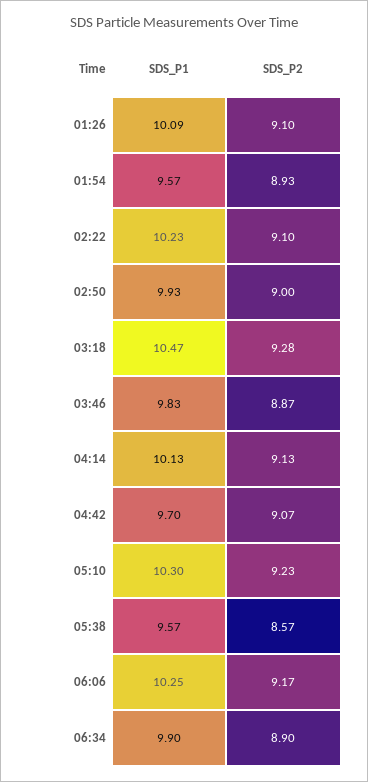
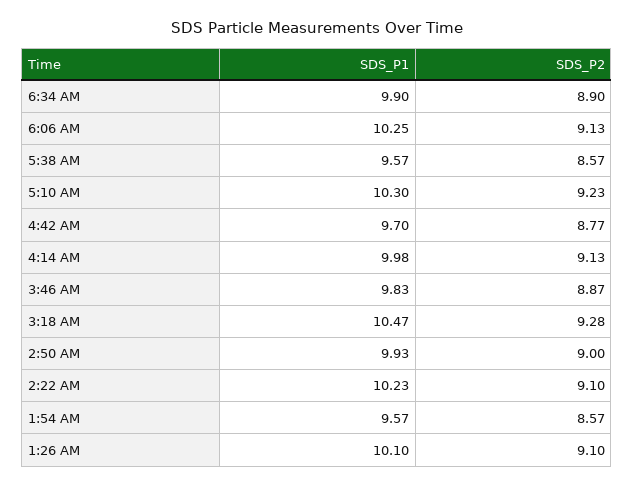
  {
    "SDS_P1": {
-     "01:26": 10.09,
+     "01:26": 10.1,
      "01:54": 9.57,
      "02:22": 10.23,
      "02:50": 9.93,
      "03:18": 10.47,
      "03:46": 9.83,
-     "04:14": 10.13,
+     "04:14": 9.98,
      "04:42": 9.7,
      "05:10": 10.3,
      "05:38": 9.57,
      "06:06": 10.25,
      "06:34": 9.9
    },
    "SDS_P2": {
      "01:26": 9.1,
-     "01:54": 8.93,
+     "01:54": 8.57,
      "02:22": 9.1,
      "02:50": 9,
      "03:18": 9.28,
      "03:46": 8.87,
      "04:14": 9.13,
-     "04:42": 9.07,
+     "04:42": 8.77,
      "05:10": 9.23,
      "05:38": 8.57,
-     "06:06": 9.17,
+     "06:06": 9.13,
      "06:34": 8.9
    }
  }

